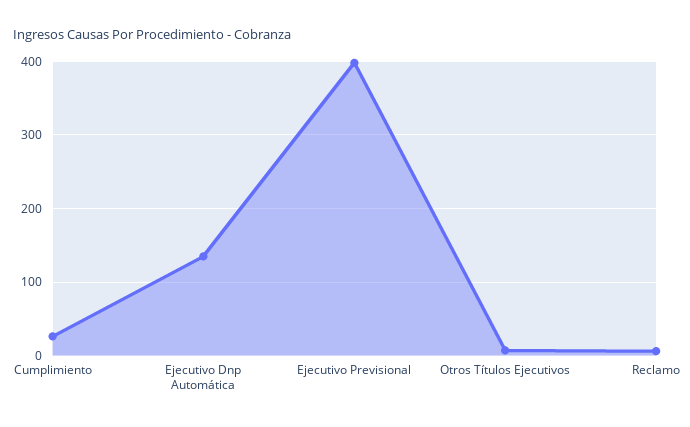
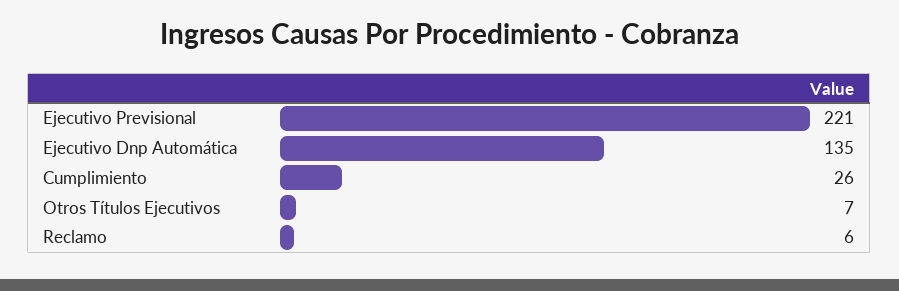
  {
    "Cumplimiento": 26,
    "Ejecutivo Dnp Automática": 135,
-   "Ejecutivo Previsional": 400,
+   "Ejecutivo Previsional": 221,
    "Otros Títulos Ejecutivos": 7,
    "Reclamo": 6
  }

